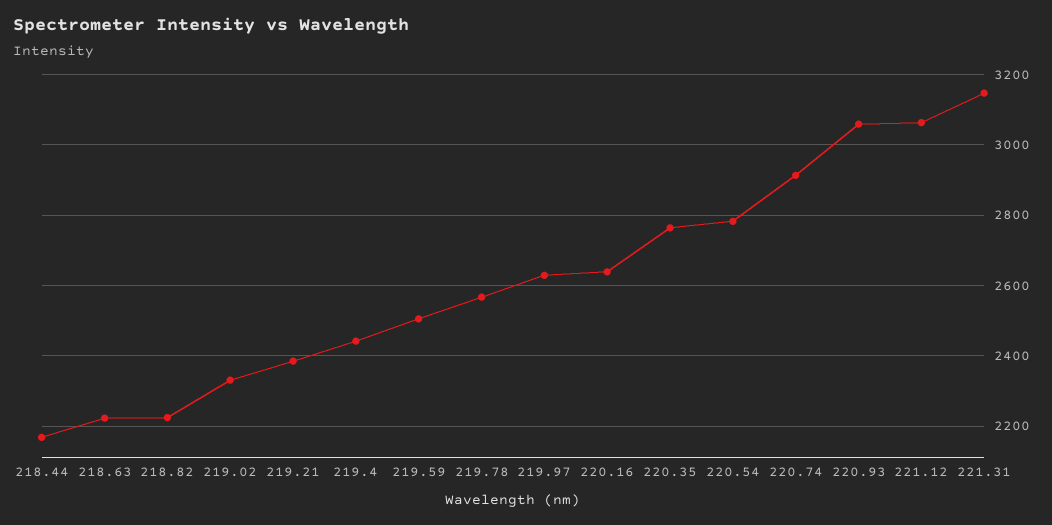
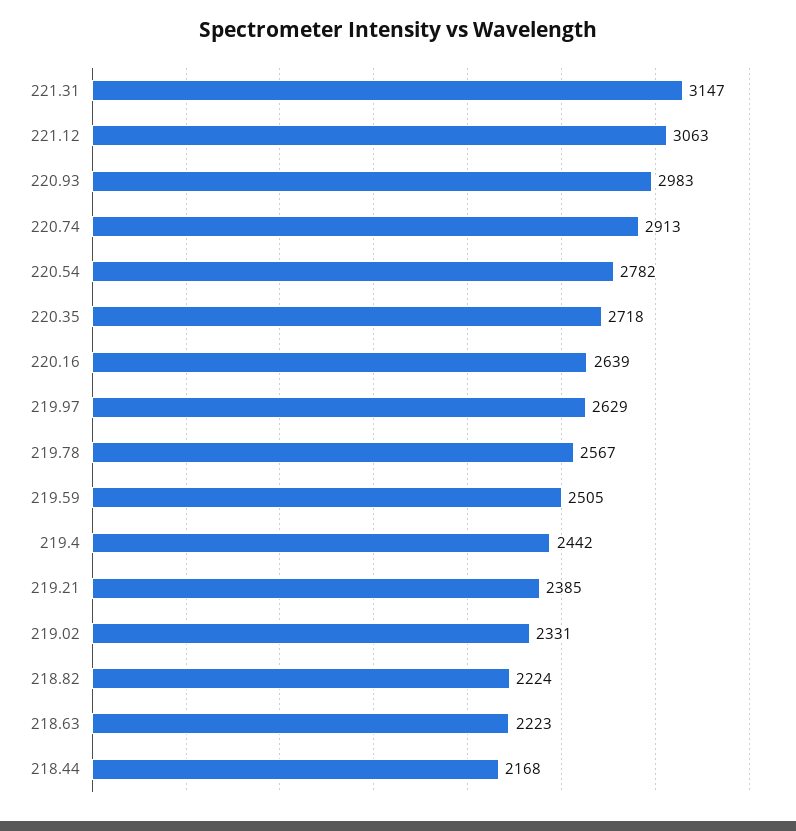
  {
    "218.44": 2168,
    "218.63": 2223,
    "218.82": 2224,
    "219.02": 2331,
    "219.21": 2385,
    "219.4": 2442,
    "219.59": 2505,
    "219.78": 2567,
    "219.97": 2629,
    "220.16": 2639,
-   "220.35": 2760,
+   "220.35": 2718,
    "220.54": 2782,
    "220.74": 2913,
-   "220.93": 3060,
+   "220.93": 2983,
    "221.12": 3063,
    "221.31": 3147
  }

